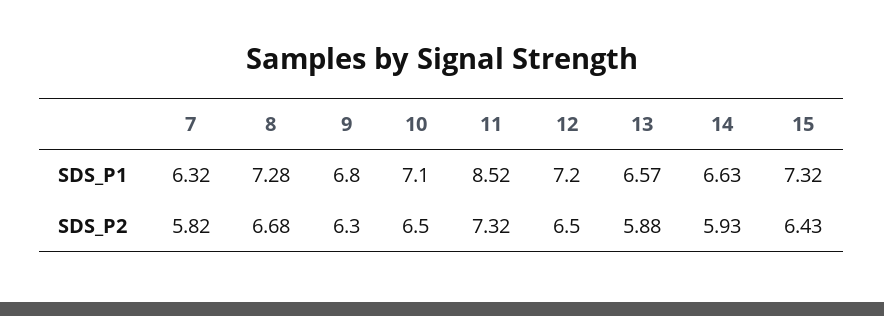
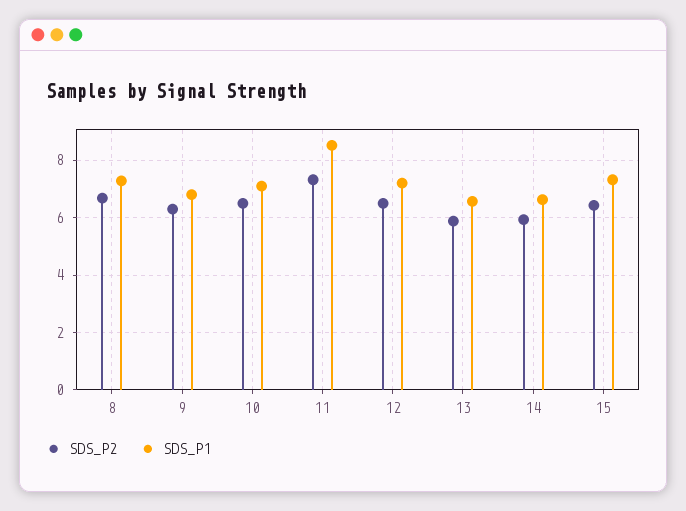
  {
    "SDS_P1": {
-     "7": 6.32,
      "8": 7.28,
      "9": 6.8,
      "10": 7.1,
      "11": 8.52,
      "12": 7.2,
      "13": 6.57,
      "14": 6.63,
      "15": 7.32
    },
    "SDS_P2": {
-     "7": 5.82,
      "8": 6.68,
      "9": 6.3,
      "10": 6.5,
      "11": 7.32,
      "12": 6.5,
      "13": 5.88,
      "14": 5.93,
      "15": 6.43
    }
  }

